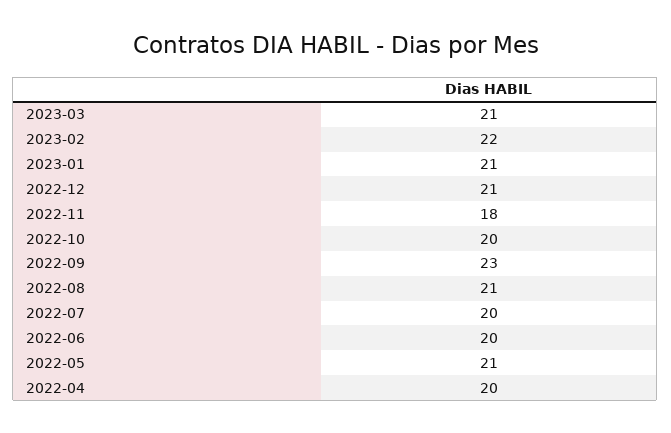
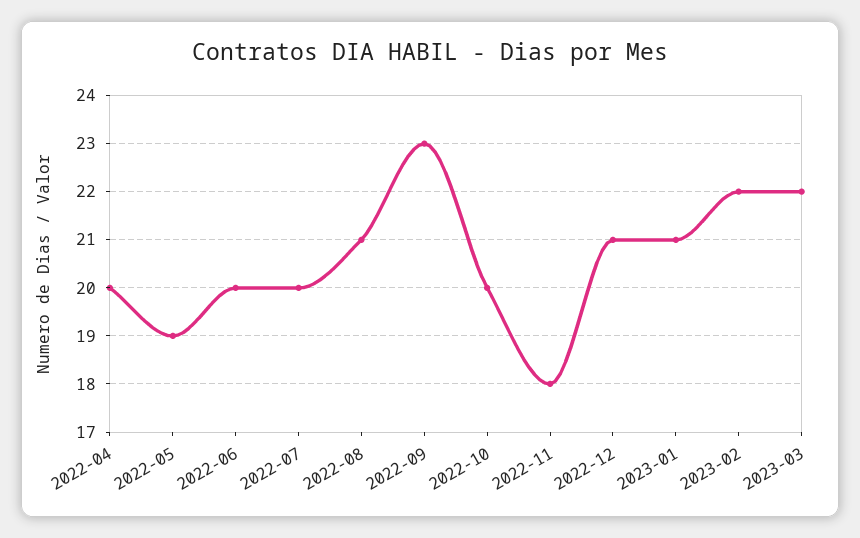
  {
-   "2023-03": 21,
+   "2023-03": 22,
    "2023-02": 22,
    "2023-01": 21,
    "2022-12": 21,
    "2022-11": 18,
    "2022-10": 20,
    "2022-09": 23,
    "2022-08": 21,
    "2022-07": 20,
    "2022-06": 20,
-   "2022-05": 21,
+   "2022-05": 19,
    "2022-04": 20
  }

